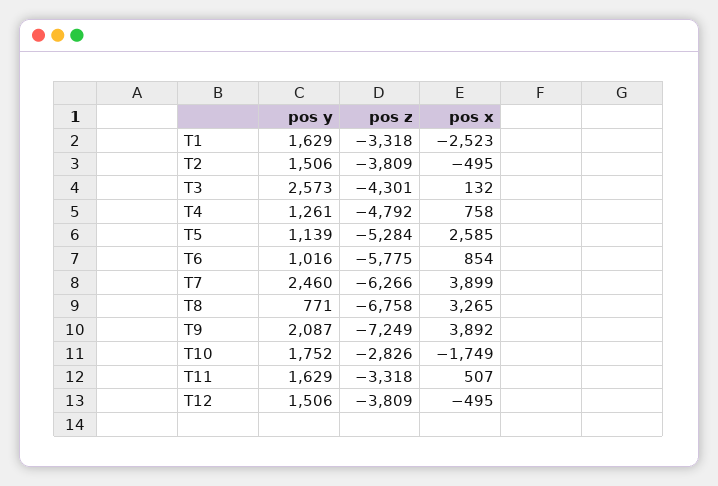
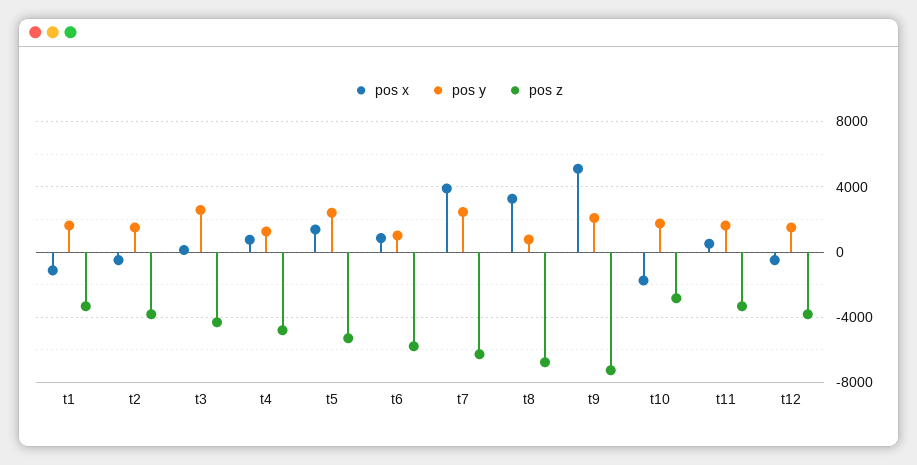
  {
    "pos y": {
      "T1": 1629,
      "T2": 1506,
      "T3": 2573,
      "T4": 1261,
-     "T5": 1139,
+     "T5": 2500,
      "T6": 1016,
      "T7": 2460,
      "T8": 771,
      "T9": 2087,
      "T10": 1752,
      "T11": 1629,
      "T12": 1506
    },
    "pos z": {
      "T1": -3318,
      "T2": -3809,
      "T3": -4301,
      "T4": -4792,
      "T5": -5284,
      "T6": -5775,
      "T7": -6266,
      "T8": -6758,
      "T9": -7249,
      "T10": -2826,
      "T11": -3318,
      "T12": -3809
    },
    "pos x": {
-     "T1": -2523,
+     "T1": -1000,
      "T2": -495,
      "T3": 132,
      "T4": 758,
-     "T5": 2585,
+     "T5": 1500,
      "T6": 854,
      "T7": 3899,
      "T8": 3265,
-     "T9": 3892,
+     "T9": 5000,
      "T10": -1749,
      "T11": 507,
      "T12": -495
    }
  }

